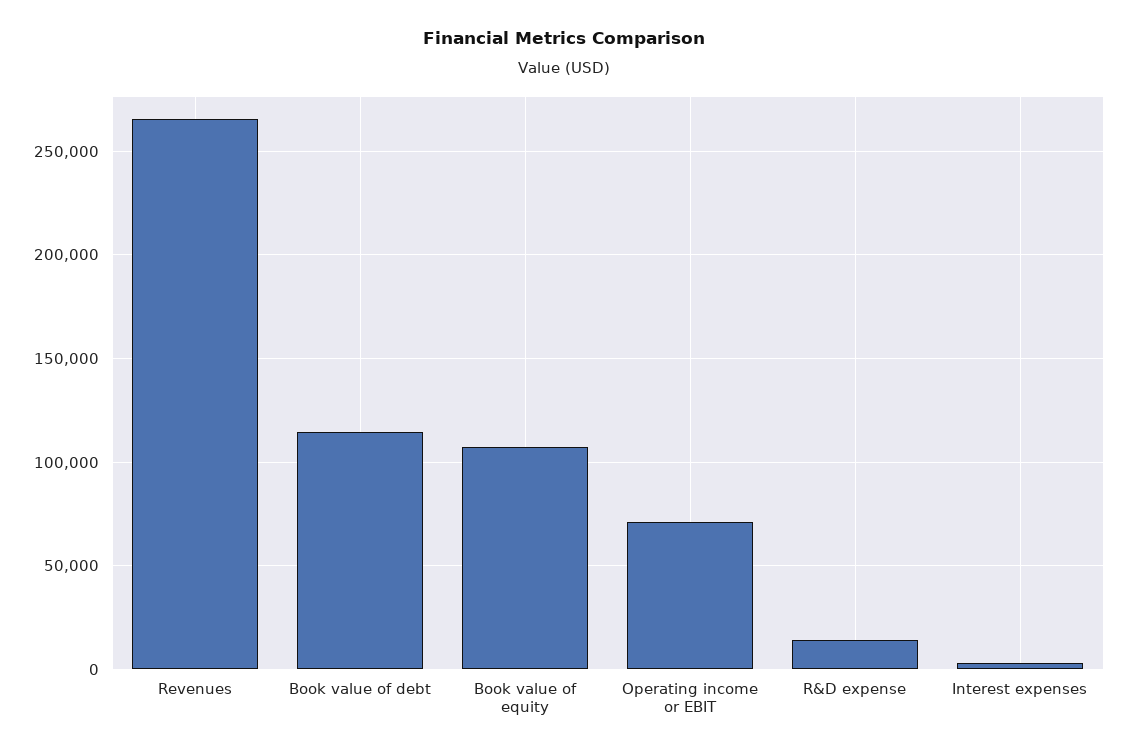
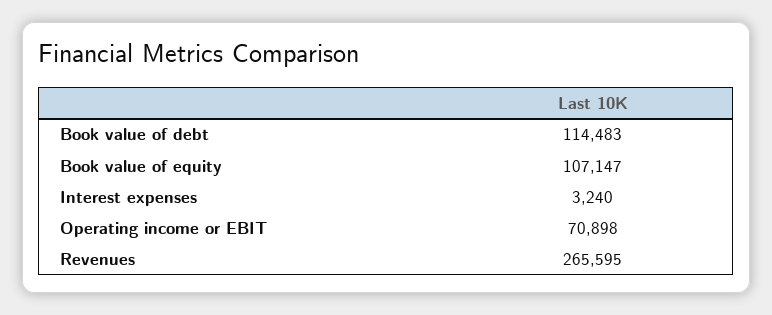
  {
    "Revenues": 265595,
    "Book value of debt": 114483,
    "Book value of equity": 107147,
    "Operating income or EBIT": 70898,
-   "R&D expense": 15000,
    "Interest expenses": 3240
  }

